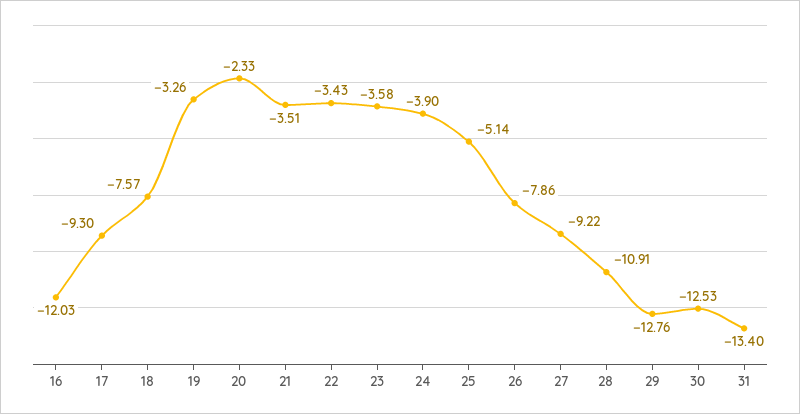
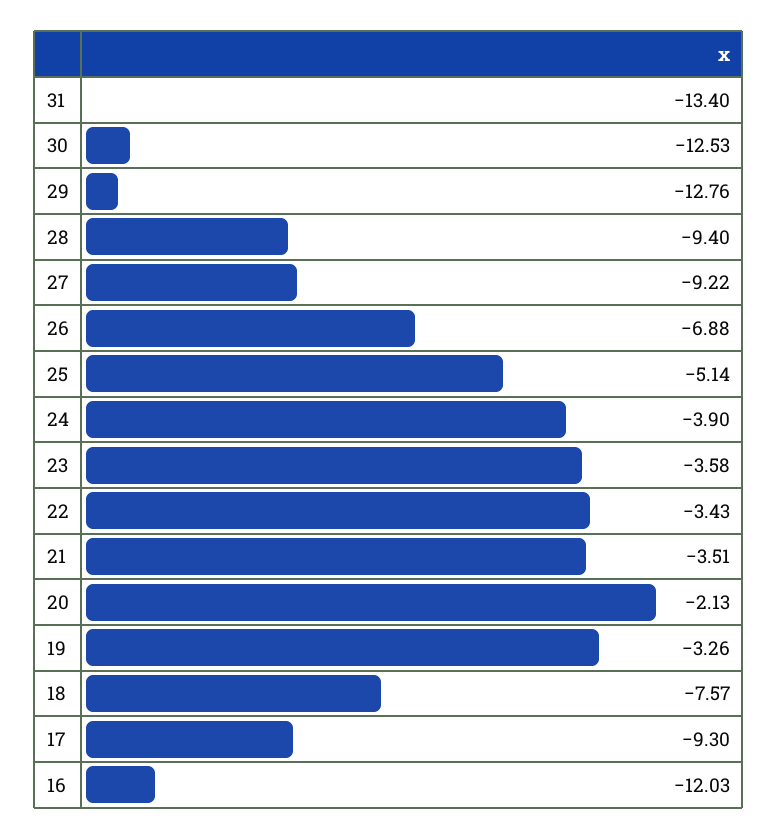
  {
    "16": -12.03,
    "17": -9.3,
    "18": -7.57,
    "19": -3.26,
-   "20": -2.33,
+   "20": -2.13,
    "21": -3.51,
    "22": -3.43,
    "23": -3.58,
    "24": -3.9,
    "25": -5.14,
-   "26": -7.86,
+   "26": -6.88,
    "27": -9.22,
-   "28": -10.91,
+   "28": -9.4,
    "29": -12.76,
    "30": -12.53,
    "31": -13.4
  }

